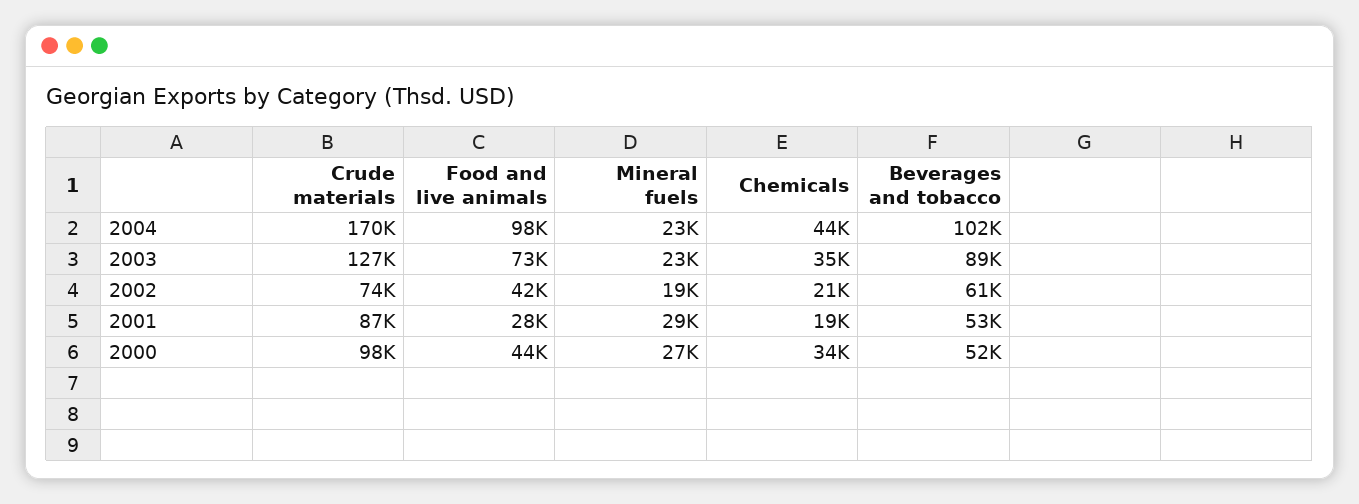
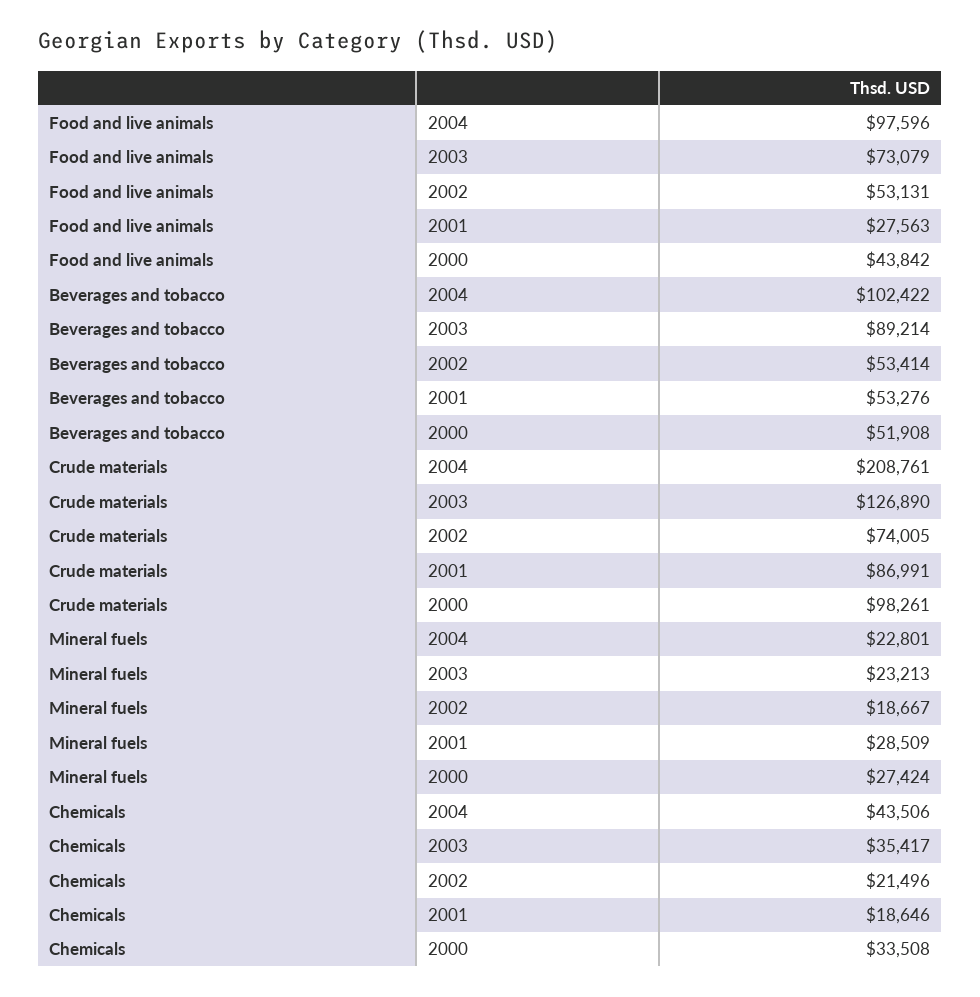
  {
    "Crude materials": {
-     "2004": 170000,
+     "2004": 208761,
      "2003": 126890,
      "2002": 74005,
      "2001": 86991,
      "2000": 98261
    },
    "Food and live animals": {
      "2004": 97596,
      "2003": 73079,
-     "2002": 42000,
+     "2002": 53131,
      "2001": 27563,
      "2000": 43842
    },
    "Mineral fuels": {
      "2004": 22801,
      "2003": 23213,
      "2002": 18667,
      "2001": 28509,
      "2000": 27424
    },
    "Chemicals": {
      "2004": 43506,
      "2003": 35417,
      "2002": 21496,
      "2001": 18646,
      "2000": 33508
    },
    "Beverages and tobacco": {
      "2004": 102422,
      "2003": 89214,
-     "2002": 61000,
+     "2002": 53414,
      "2001": 53276,
      "2000": 51908
    }
  }

